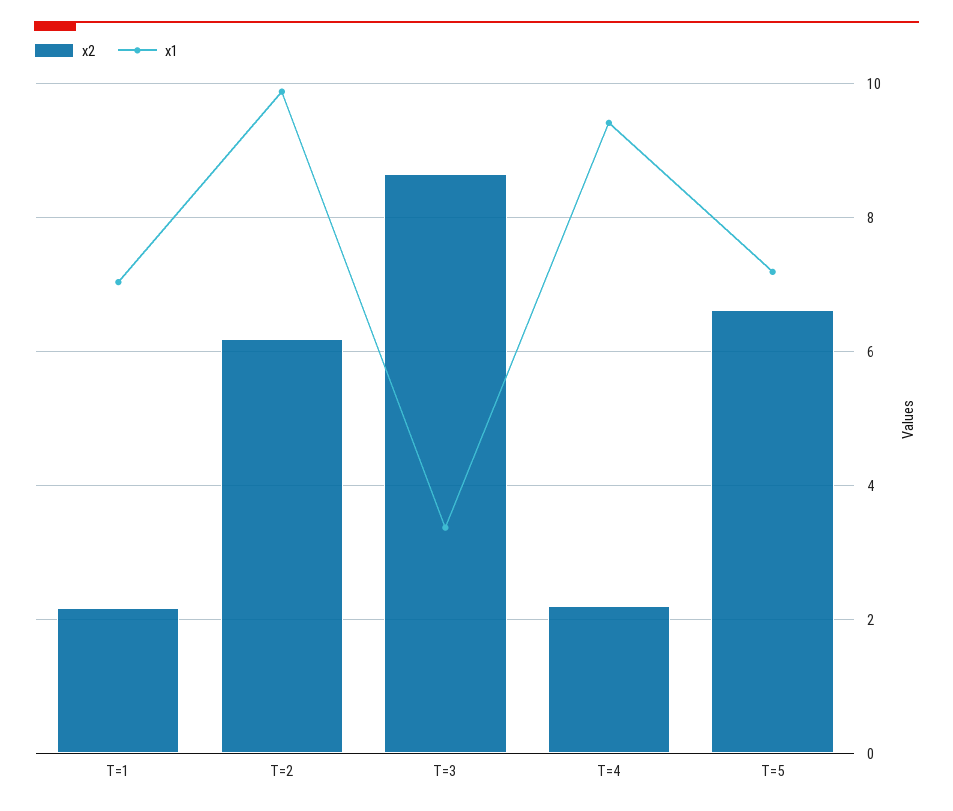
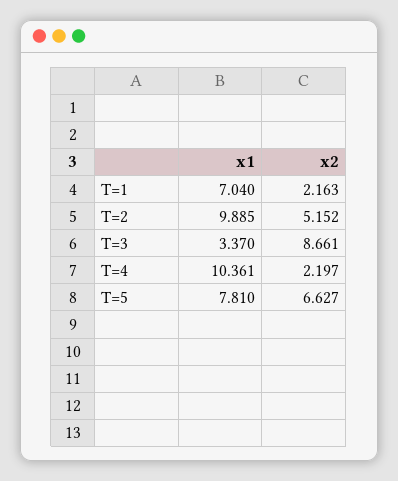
  {
    "x2": {
      "T=1": 2.163,
-     "T=2": 6.2,
+     "T=2": 5.152,
      "T=3": 8.661,
      "T=4": 2.197,
      "T=5": 6.627
    },
    "x1": {
      "T=1": 7.04,
      "T=2": 9.885,
      "T=3": 3.37,
-     "T=4": 9.4,
+     "T=4": 10.361,
-     "T=5": 7.2
+     "T=5": 7.81
    }
  }

